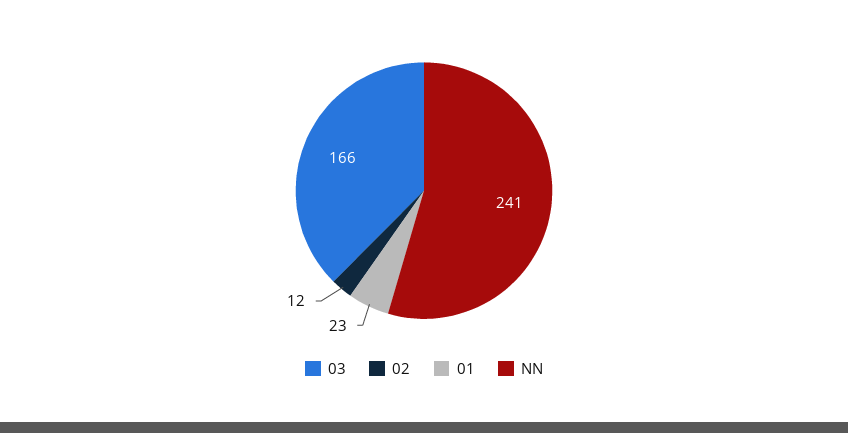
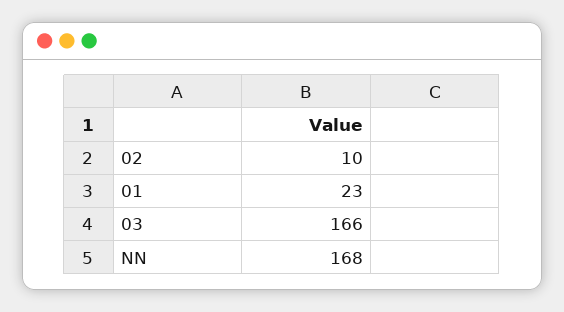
  {
    "03": 166,
-   "02": 12,
+   "02": 10,
    "01": 23,
-   "NN": 241
+   "NN": 168
  }

